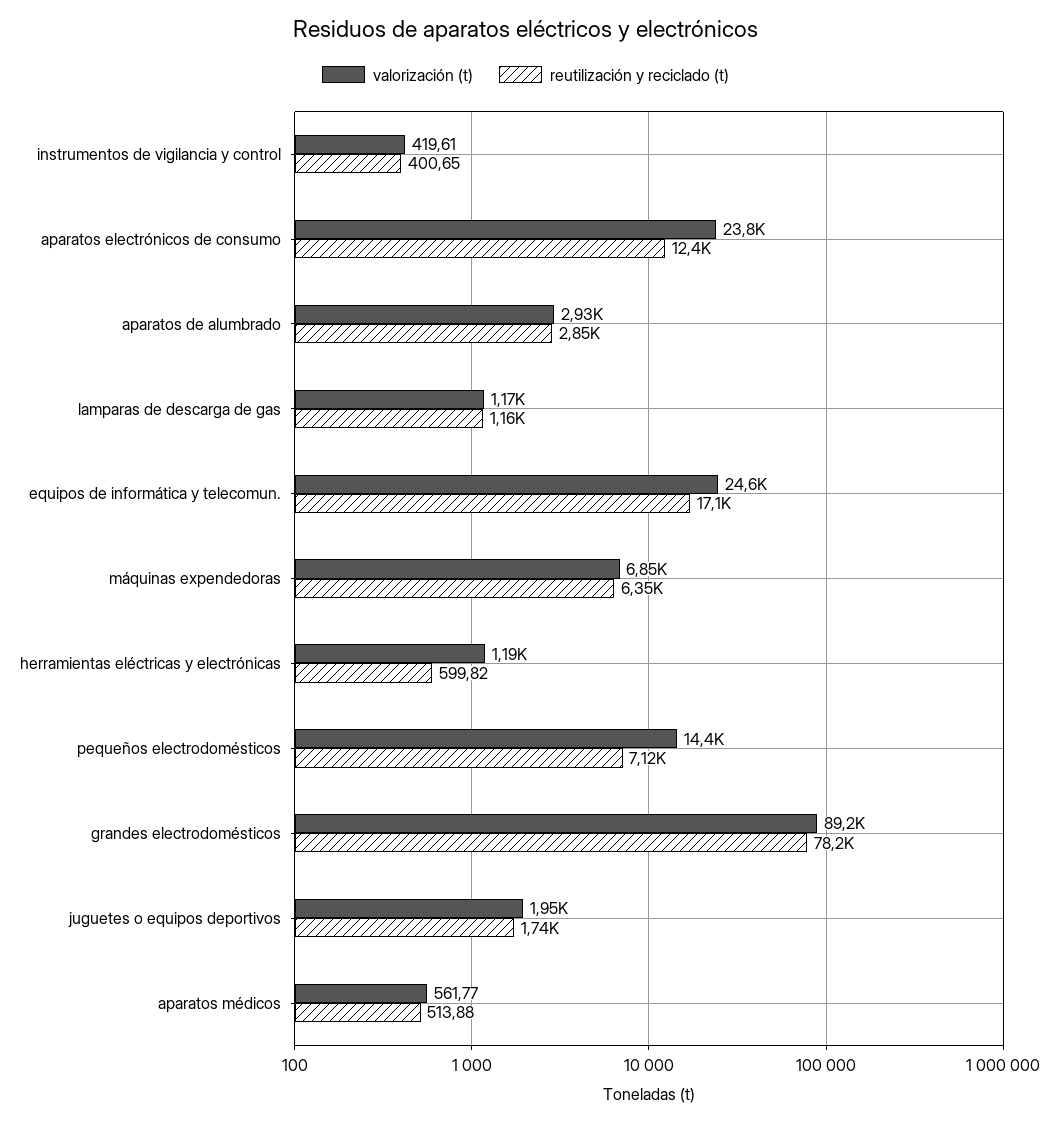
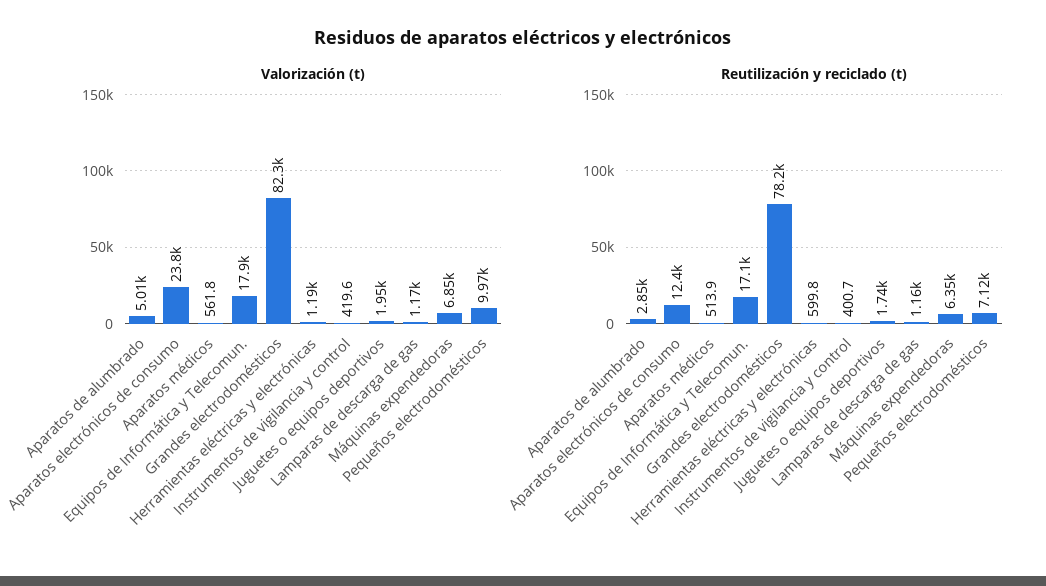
  {
    "valorización (t)": {
      "instrumentos de vigilancia y control": 419.61,
      "aparatos electrónicos de consumo": 23800,
-     "aparatos de alumbrado": 2930,
+     "aparatos de alumbrado": 5010,
      "lamparas de descarga de gas": 1170,
-     "equipos de informática y telecomun.": 24600,
+     "equipos de informática y telecomun.": 17900,
      "máquinas expendedoras": 6850,
      "herramientas eléctricas y electrónicas": 1190,
-     "pequeños electrodomésticos": 14400,
+     "pequeños electrodomésticos": 9970,
-     "grandes electrodomésticos": 89200,
+     "grandes electrodomésticos": 82300,
      "juguetes o equipos deportivos": 1950,
      "aparatos médicos": 561.77
    },
    "reutilización y reciclado (t)": {
      "instrumentos de vigilancia y control": 400.65,
      "aparatos electrónicos de consumo": 12400,
      "aparatos de alumbrado": 2850,
      "lamparas de descarga de gas": 1160,
      "equipos de informática y telecomun.": 17100,
      "máquinas expendedoras": 6350,
      "herramientas eléctricas y electrónicas": 599.82,
      "pequeños electrodomésticos": 7120,
      "grandes electrodomésticos": 78200,
      "juguetes o equipos deportivos": 1740,
      "aparatos médicos": 513.88
    }
  }

